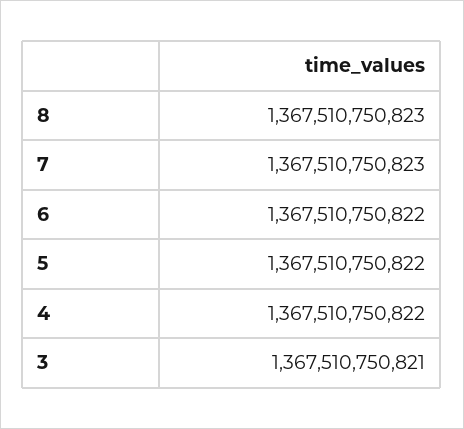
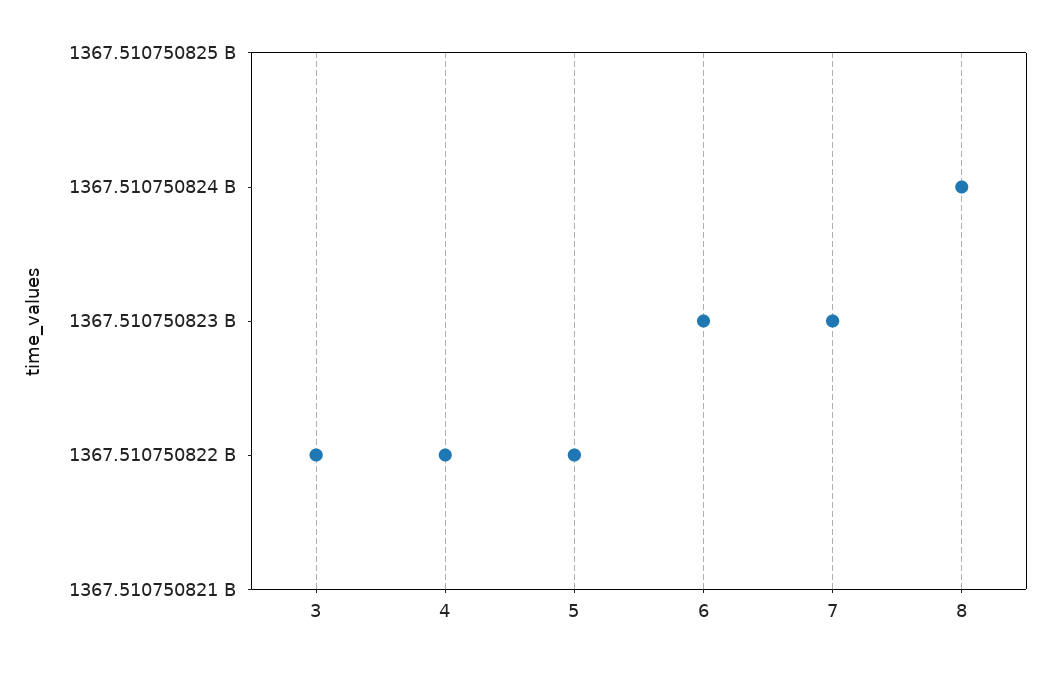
  {
-   "8": 1367510750823,
+   "8": 1367510750824,
    "7": 1367510750823,
-   "6": 1367510750822,
+   "6": 1367510750823,
    "5": 1367510750822,
    "4": 1367510750822,
-   "3": 1367510750821
+   "3": 1367510750822
  }

